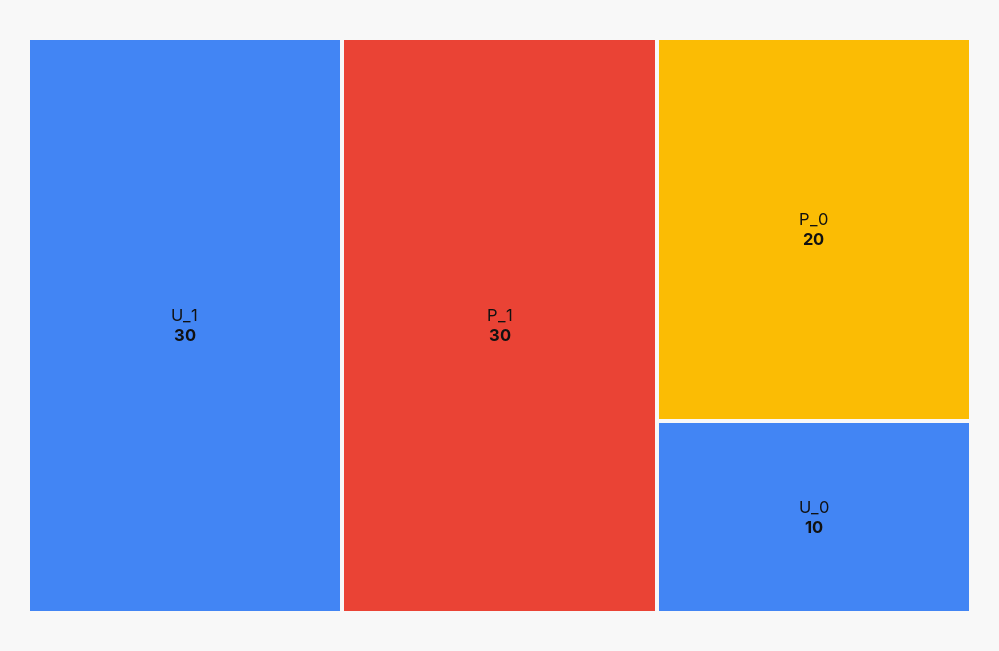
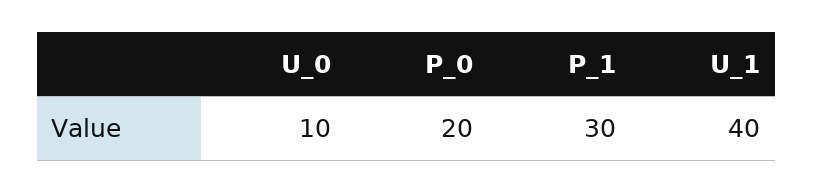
  {
-   "U_1": 30,
+   "U_1": 40,
    "P_1": 30,
    "P_0": 20,
    "U_0": 10
  }

